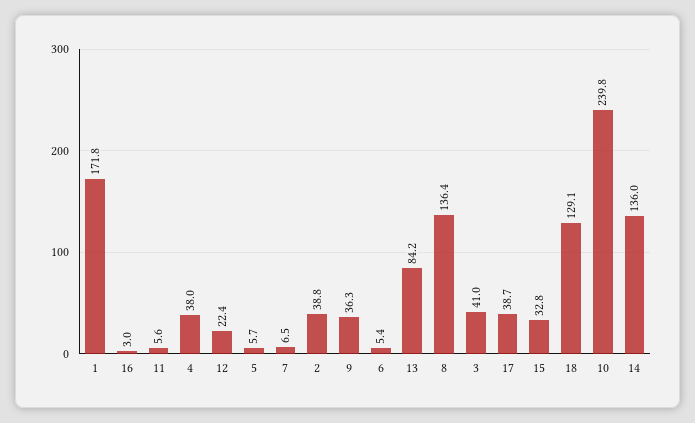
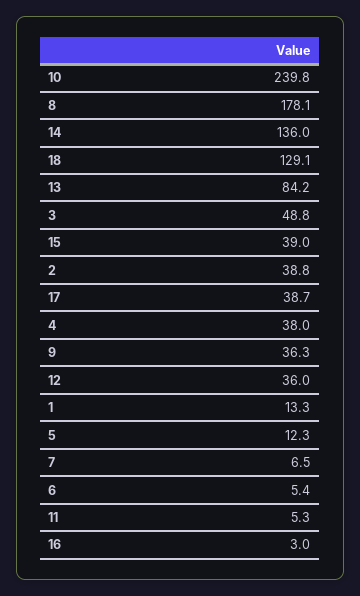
  {
-   "1": 171.8,
+   "1": 13.3,
    "16": 3,
-   "11": 5.6,
+   "11": 5.3,
    "4": 38,
-   "12": 22.4,
+   "12": 36,
-   "5": 5.7,
+   "5": 12.3,
    "7": 6.5,
    "2": 38.8,
    "9": 36.3,
    "6": 5.4,
    "13": 84.2,
-   "8": 136.4,
+   "8": 178.1,
-   "3": 41,
+   "3": 48.8,
    "17": 38.7,
-   "15": 32.8,
+   "15": 39,
    "18": 129.1,
    "10": 239.8,
    "14": 136
  }

